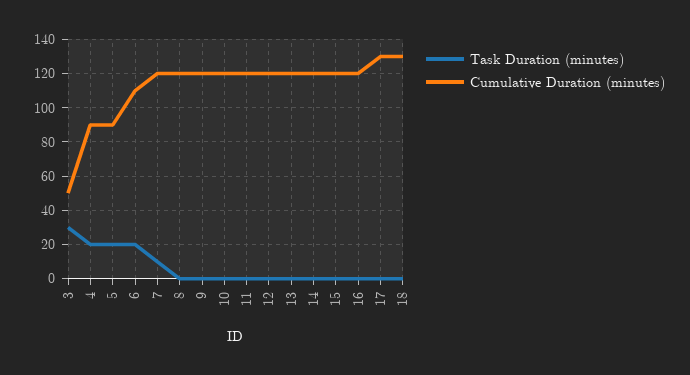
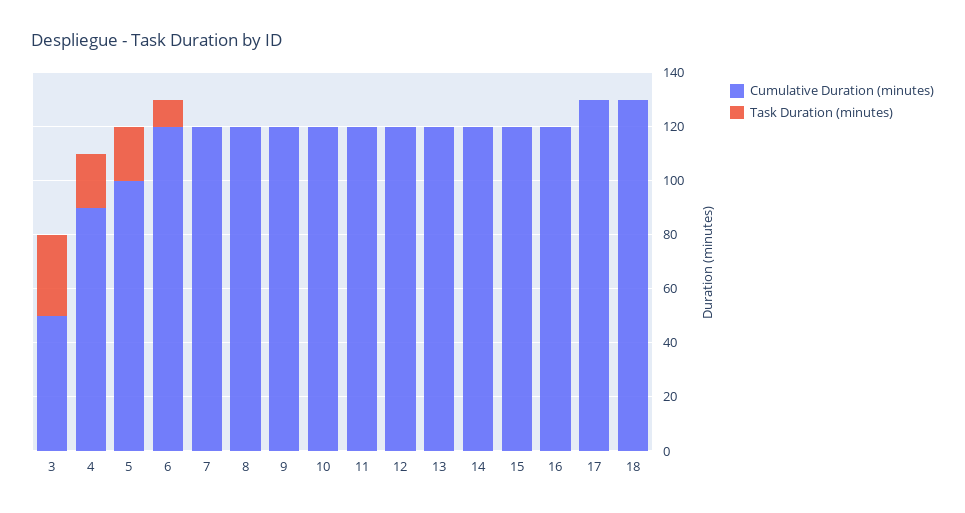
  {
    "Task Duration (minutes)": {
      "3": 30,
      "4": 20,
      "5": 20,
-     "6": 20,
+     "6": 10,
-     "7": 10,
+     "7": 0,
      "8": 0,
      "9": 0,
      "10": 0,
      "11": 0,
      "12": 0,
      "13": 0,
      "14": 0,
      "15": 0,
      "16": 0,
      "17": 0,
      "18": 0
    },
    "Cumulative Duration (minutes)": {
      "3": 50,
      "4": 90,
-     "5": 90,
+     "5": 100,
-     "6": 110,
+     "6": 120,
      "7": 120,
      "8": 120,
      "9": 120,
      "10": 120,
      "11": 120,
      "12": 120,
      "13": 120,
      "14": 120,
      "15": 120,
      "16": 120,
      "17": 130,
      "18": 130
    }
  }

